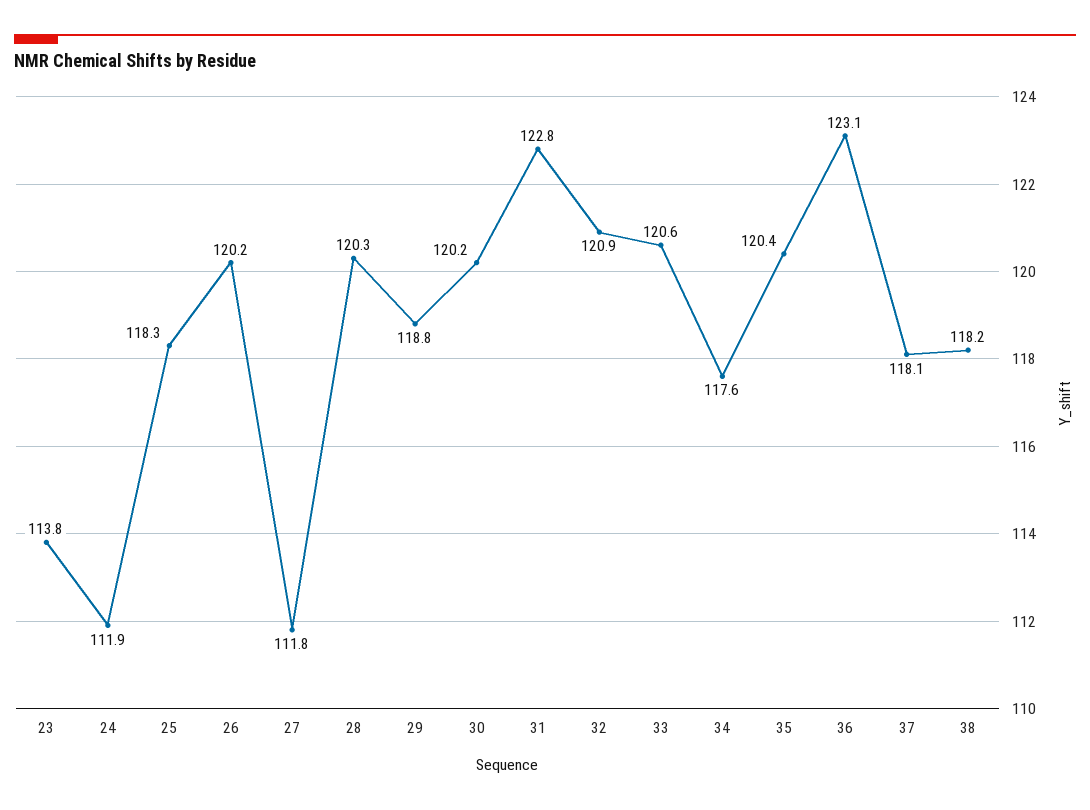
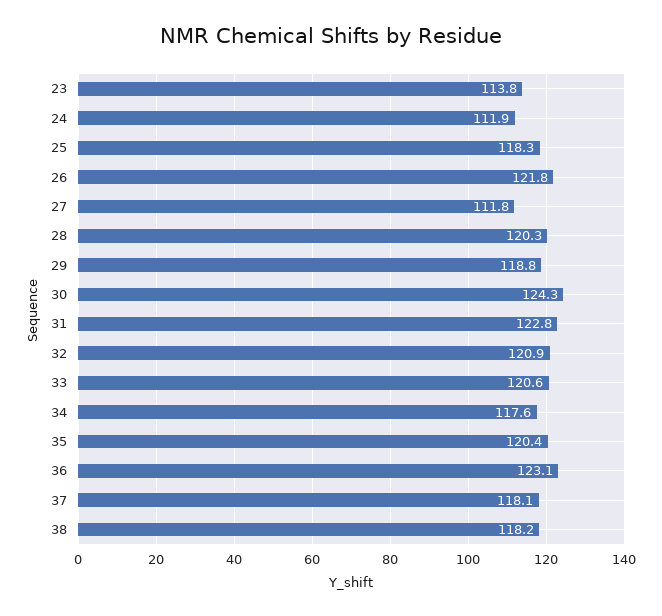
  {
    "23": 113.8,
    "24": 111.9,
    "25": 118.3,
-   "26": 120.2,
+   "26": 121.8,
    "27": 111.8,
    "28": 120.3,
    "29": 118.8,
-   "30": 120.2,
+   "30": 124.3,
    "31": 122.8,
    "32": 120.9,
    "33": 120.6,
    "34": 117.6,
    "35": 120.4,
    "36": 123.1,
    "37": 118.1,
    "38": 118.2
  }

